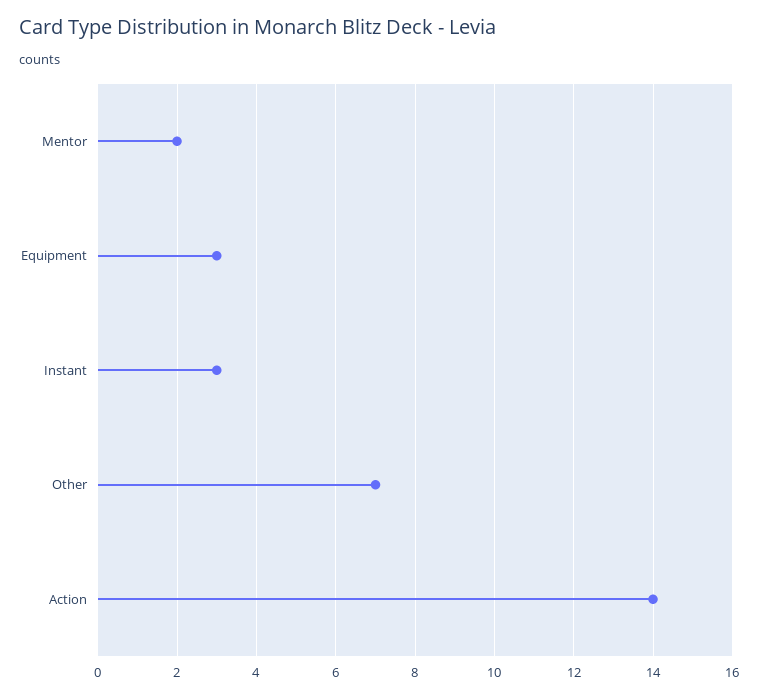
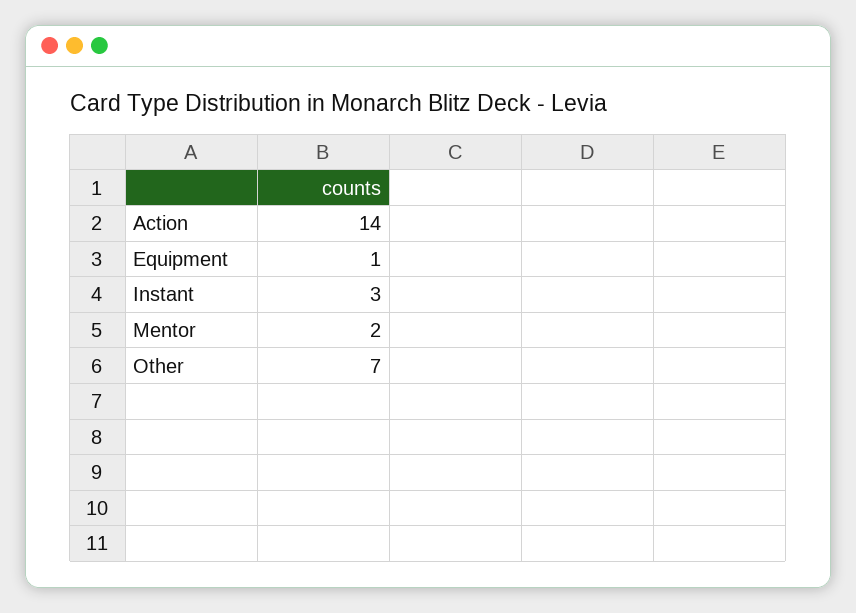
  {
    "Mentor": 2,
-   "Equipment": 3,
+   "Equipment": 1,
    "Instant": 3,
    "Other": 7,
    "Action": 14
  }

